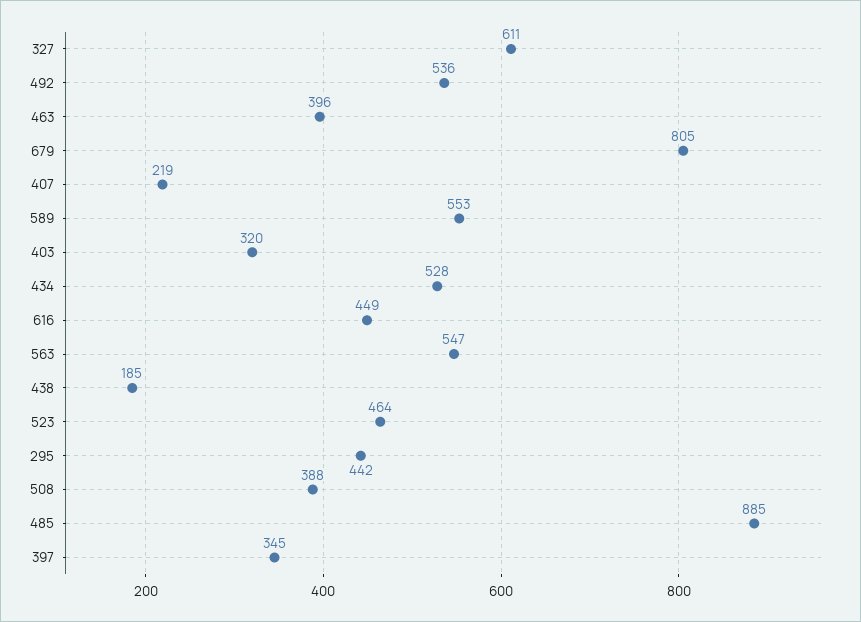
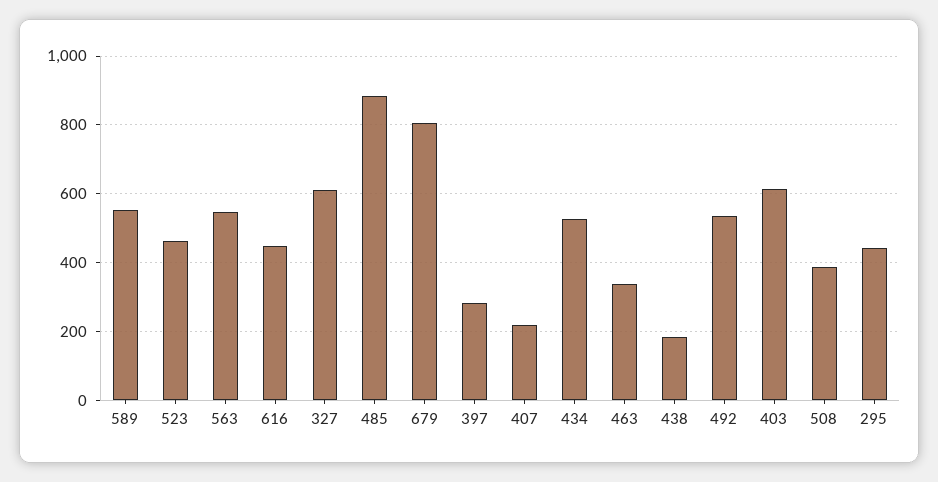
  {
    "327": 611,
    "492": 536,
-   "463": 396,
+   "463": 340,
    "679": 805,
    "407": 219,
    "589": 553,
-   "403": 320,
+   "403": 620,
    "434": 528,
    "616": 449,
    "563": 547,
    "438": 185,
    "523": 464,
    "295": 442,
    "508": 388,
    "485": 885,
-   "397": 345
+   "397": 280
  }

